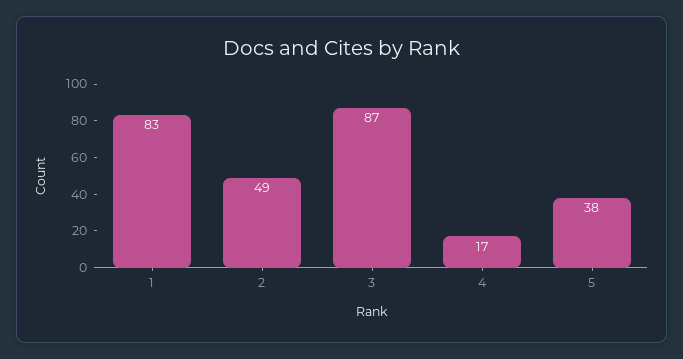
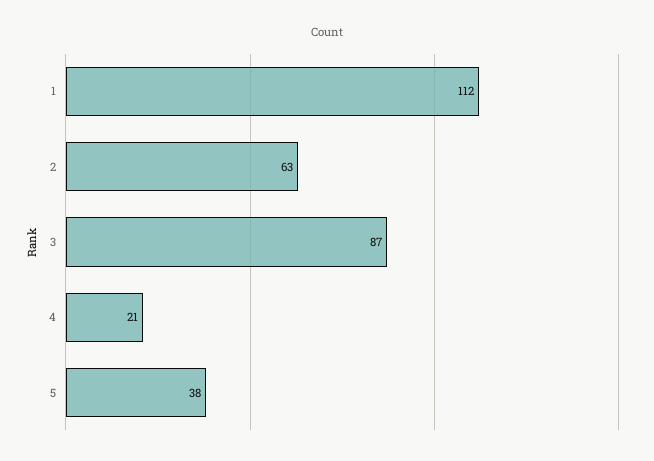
  {
-   "1": 83,
+   "1": 112,
-   "2": 49,
+   "2": 63,
    "3": 87,
-   "4": 17,
+   "4": 21,
    "5": 38
  }

